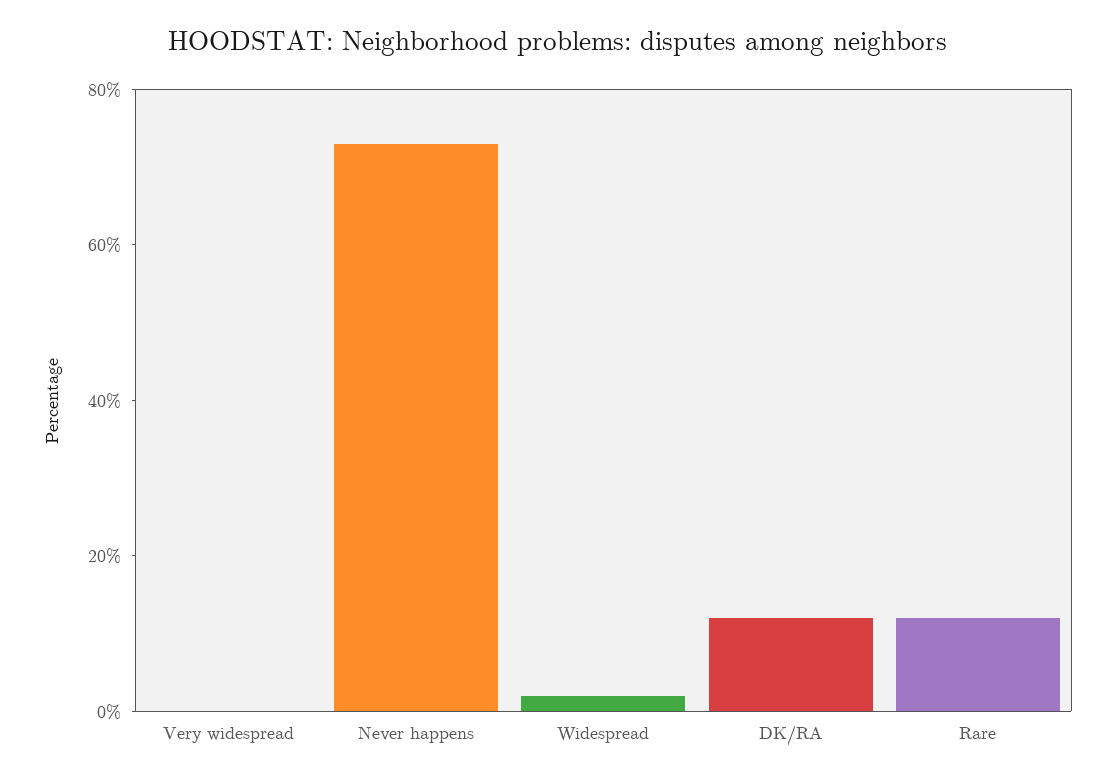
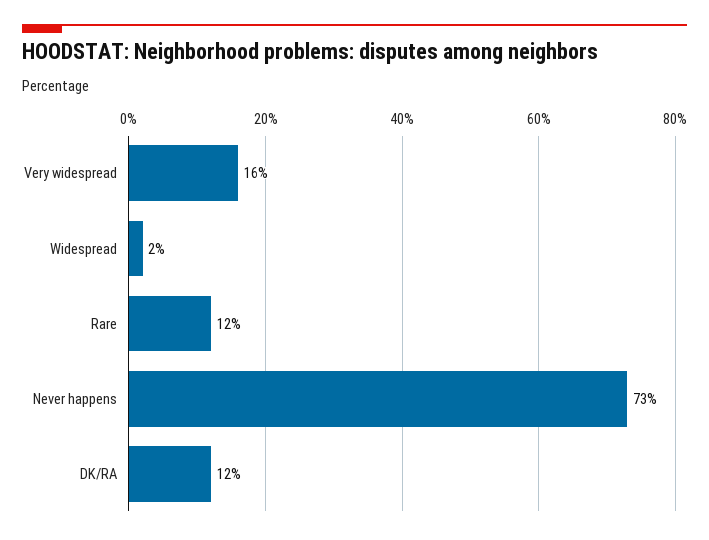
  {
-   "Very widespread": 0,
+   "Very widespread": 16,
    "Never happens": 73,
    "Widespread": 2,
    "DK/RA": 12,
    "Rare": 12
  }

